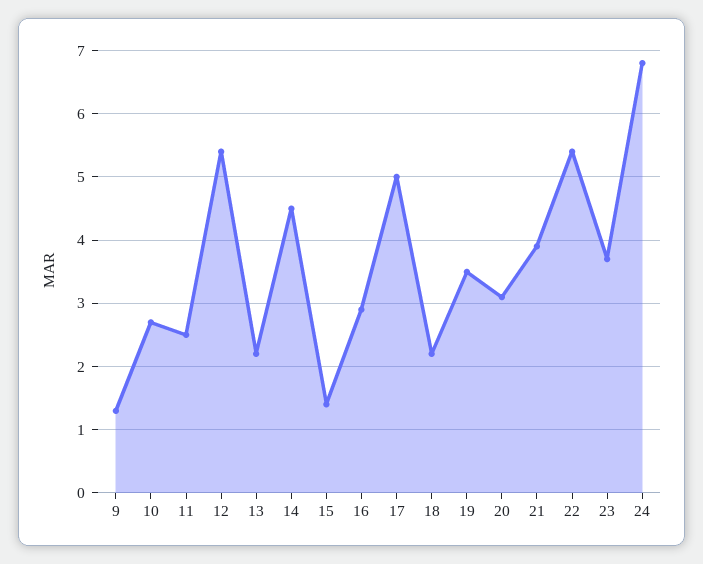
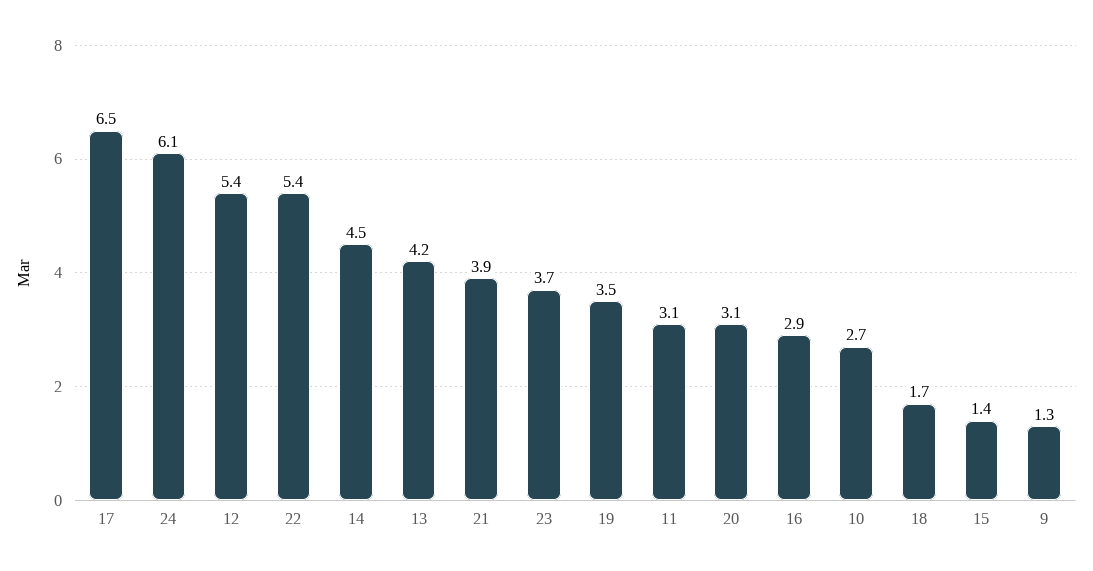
  {
    "9": 1.3,
    "10": 2.7,
-   "11": 2.5,
+   "11": 3.1,
    "12": 5.4,
-   "13": 2.2,
+   "13": 4.2,
    "14": 4.5,
    "15": 1.4,
    "16": 2.9,
-   "17": 5,
+   "17": 6.5,
-   "18": 2.2,
+   "18": 1.7,
    "19": 3.5,
    "20": 3.1,
    "21": 3.9,
    "22": 5.4,
    "23": 3.7,
-   "24": 6.8
+   "24": 6.1
  }

